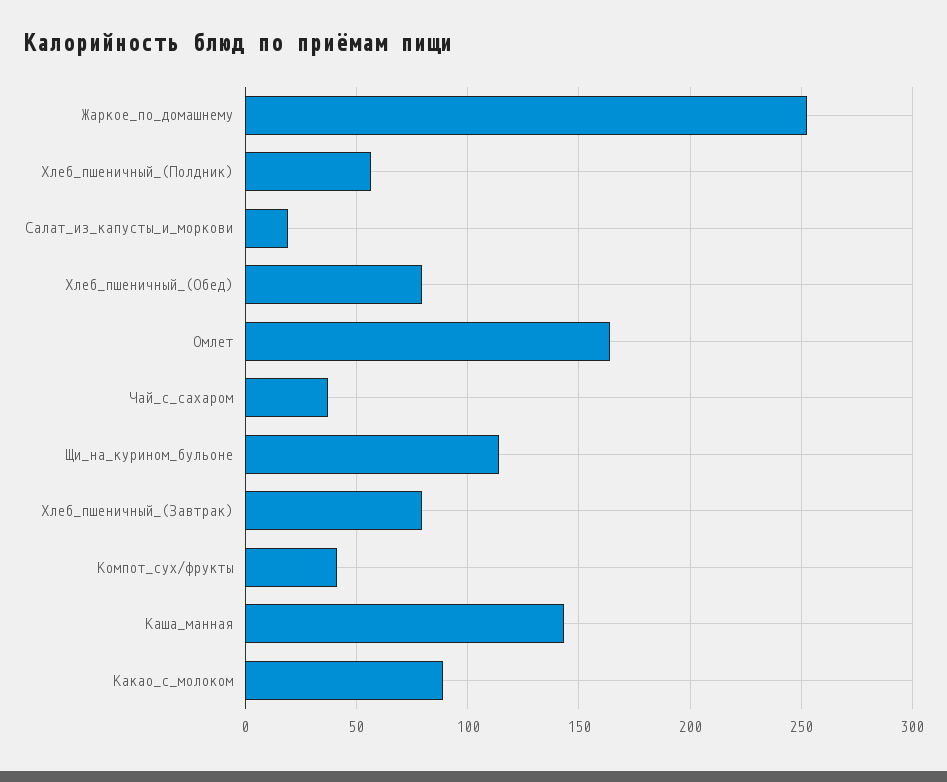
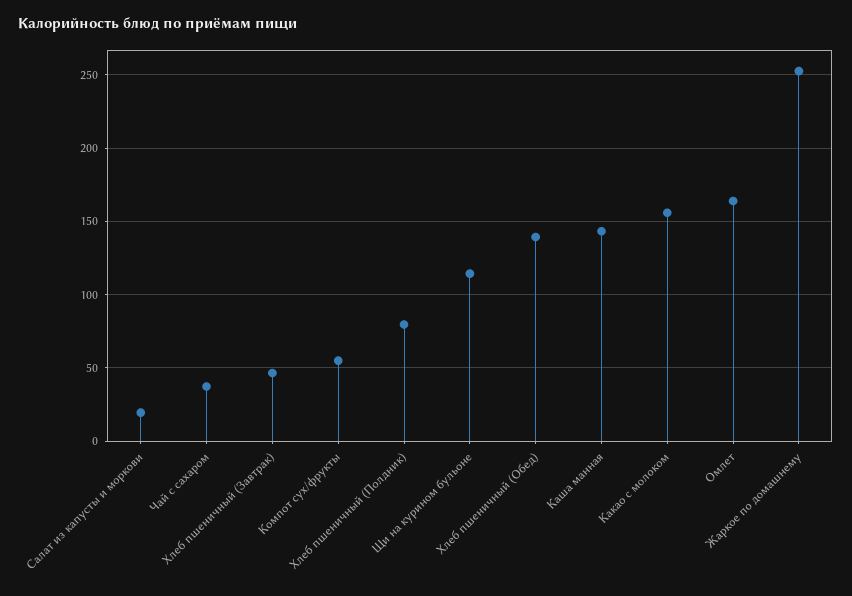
  {
    "Жаркое_по_домашнему": 250,
-   "Хлеб_пшеничный_(Полдник)": 55,
+   "Хлеб_пшеничный_(Полдник)": 80,
    "Салат_из_капусты_и_моркови": 20,
-   "Хлеб_пшеничный_(Обед)": 80,
+   "Хлеб_пшеничный_(Обед)": 140,
    "Омлет": 165,
    "Чай_с_сахаром": 35,
    "Щи_на_курином_бульоне": 115,
-   "Хлеб_пшеничный_(Завтрак)": 80,
+   "Хлеб_пшеничный_(Завтрак)": 45,
-   "Компот_сух/фрукты": 40,
+   "Компот_сух/фрукты": 55,
    "Каша_манная": 145,
-   "Какао_с_молоком": 90
+   "Какао_с_молоком": 155
  }

